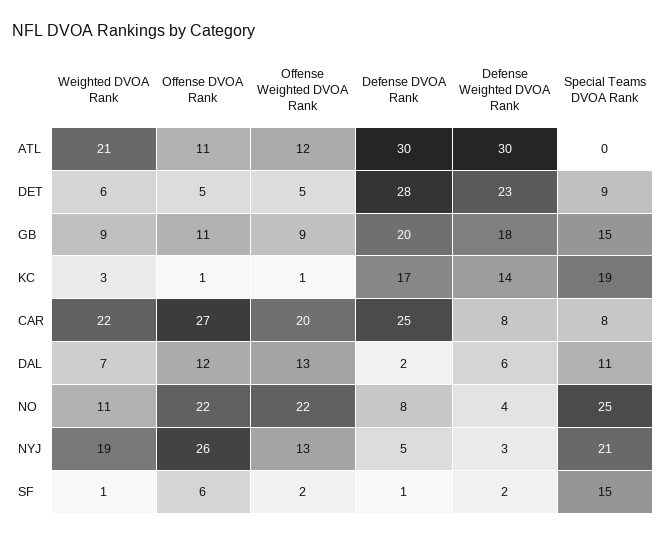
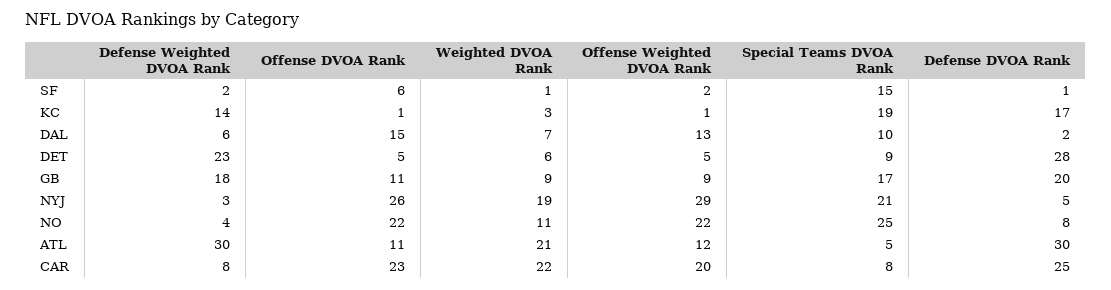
  {
    "Weighted DVOA Rank": {
      "ATL": 21,
      "DET": 6,
      "GB": 9,
      "KC": 3,
      "CAR": 22,
      "DAL": 7,
      "NO": 11,
      "NYJ": 19,
      "SF": 1
    },
    "Offense DVOA Rank": {
      "ATL": 11,
      "DET": 5,
      "GB": 11,
      "KC": 1,
-     "CAR": 27,
+     "CAR": 23,
-     "DAL": 12,
+     "DAL": 15,
      "NO": 22,
      "NYJ": 26,
      "SF": 6
    },
    "Offense Weighted DVOA Rank": {
      "ATL": 12,
      "DET": 5,
      "GB": 9,
      "KC": 1,
      "CAR": 20,
      "DAL": 13,
      "NO": 22,
-     "NYJ": 13,
+     "NYJ": 29,
      "SF": 2
    },
    "Defense DVOA Rank": {
      "ATL": 30,
      "DET": 28,
      "GB": 20,
      "KC": 17,
      "CAR": 25,
      "DAL": 2,
      "NO": 8,
      "NYJ": 5,
      "SF": 1
    },
    "Defense Weighted DVOA Rank": {
      "ATL": 30,
      "DET": 23,
      "GB": 18,
      "KC": 14,
      "CAR": 8,
      "DAL": 6,
      "NO": 4,
      "NYJ": 3,
      "SF": 2
    },
    "Special Teams DVOA Rank": {
-     "ATL": 0,
+     "ATL": 5,
      "DET": 9,
-     "GB": 15,
+     "GB": 17,
      "KC": 19,
      "CAR": 8,
-     "DAL": 11,
+     "DAL": 10,
      "NO": 25,
      "NYJ": 21,
      "SF": 15
    }
  }

